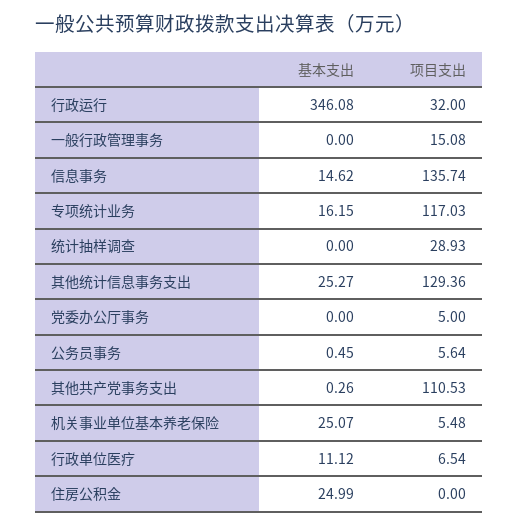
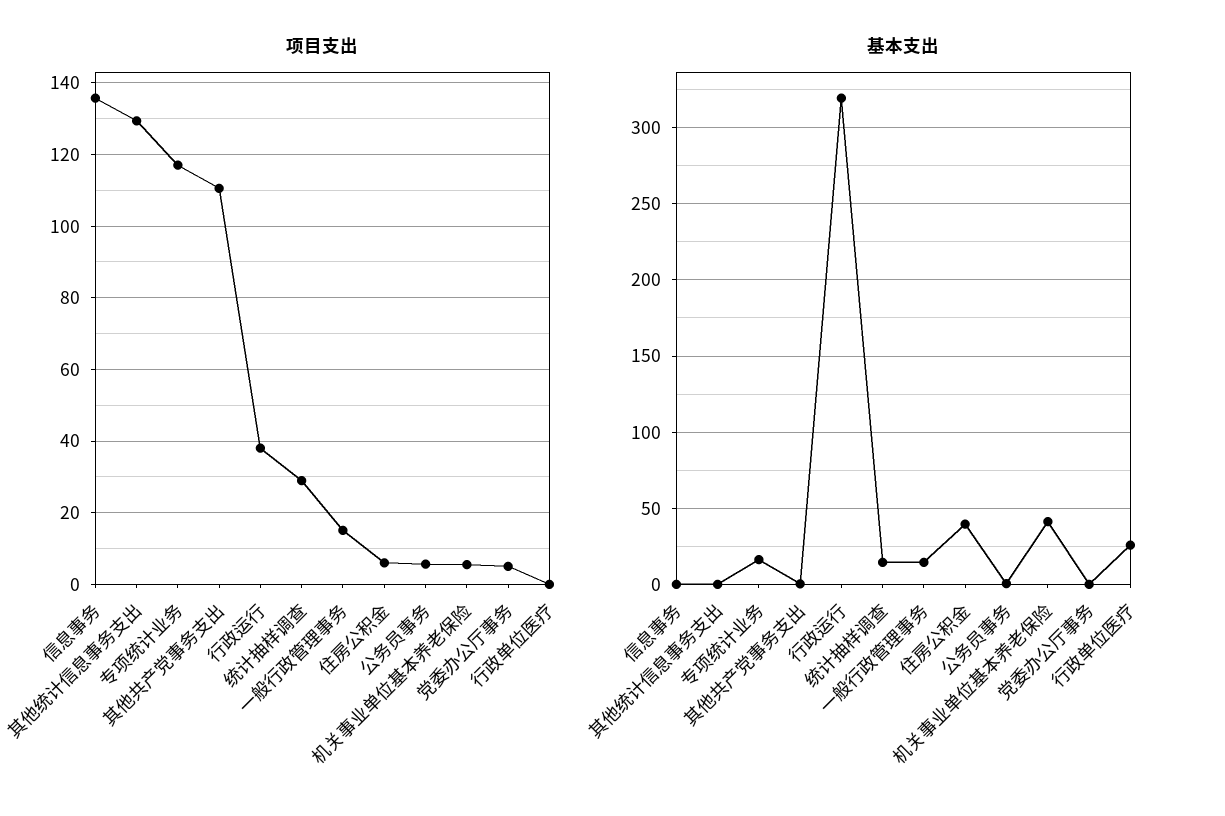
  {
    "基本支出": {
-     "行政运行": 346.08,
+     "行政运行": 320,
-     "一般行政管理事务": 0,
+     "一般行政管理事务": 15,
-     "信息事务": 14.62,
+     "信息事务": 0,
      "专项统计业务": 16.15,
-     "统计抽样调查": 0,
+     "统计抽样调查": 15,
-     "其他统计信息事务支出": 25.27,
+     "其他统计信息事务支出": 0,
      "党委办公厅事务": 0,
      "公务员事务": 0.45,
      "其他共产党事务支出": 0.26,
-     "机关事业单位基本养老保险": 25.07,
+     "机关事业单位基本养老保险": 40,
-     "行政单位医疗": 11.12,
+     "行政单位医疗": 25,
-     "住房公积金": 24.99
+     "住房公积金": 40
    },
    "项目支出": {
-     "行政运行": 32,
+     "行政运行": 38,
      "一般行政管理事务": 15.08,
      "信息事务": 135.74,
      "专项统计业务": 117.03,
      "统计抽样调查": 28.93,
      "其他统计信息事务支出": 129.36,
      "党委办公厅事务": 5,
      "公务员事务": 5.64,
      "其他共产党事务支出": 110.53,
      "机关事业单位基本养老保险": 5.48,
-     "行政单位医疗": 6.54,
+     "行政单位医疗": 0,
-     "住房公积金": 0
+     "住房公积金": 6
    }
  }

